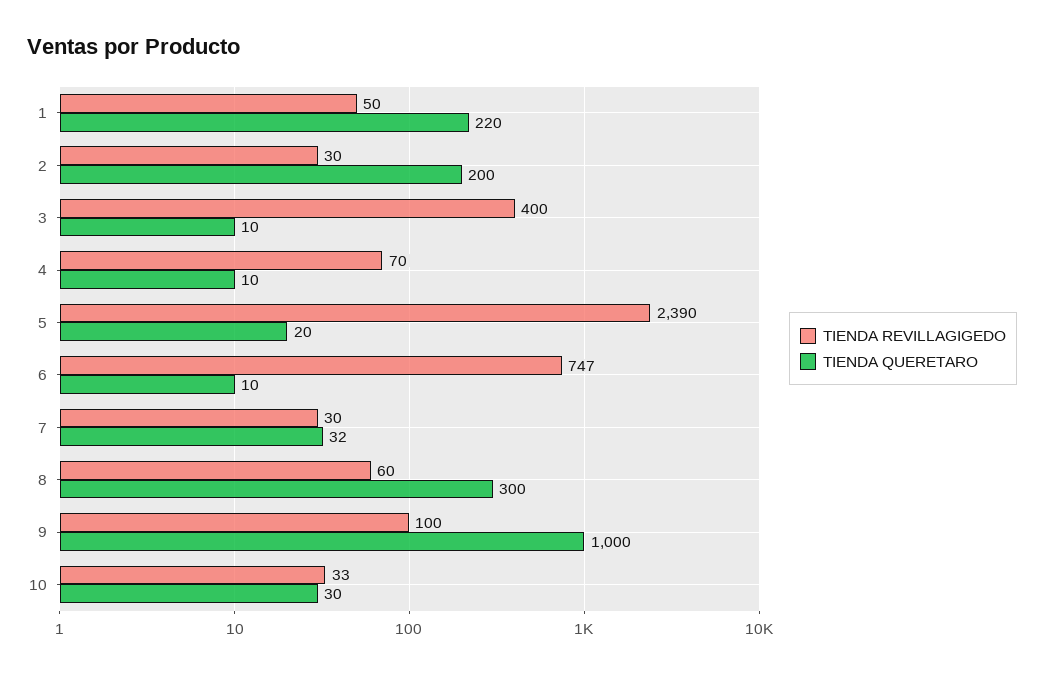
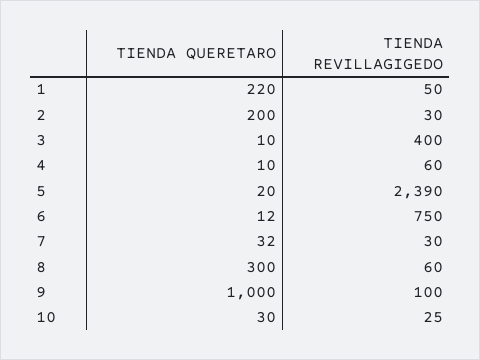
  {
    "TIENDA REVILLAGIGEDO": {
      "1": 50,
      "2": 30,
      "3": 400,
-     "4": 70,
+     "4": 60,
      "5": 2390,
-     "6": 747,
+     "6": 750,
      "7": 30,
      "8": 60,
      "9": 100,
-     "10": 33
+     "10": 25
    },
    "TIENDA QUERETARO": {
      "1": 220,
      "2": 200,
      "3": 10,
      "4": 10,
      "5": 20,
-     "6": 10,
+     "6": 12,
      "7": 32,
      "8": 300,
      "9": 1000,
      "10": 30
    }
  }

